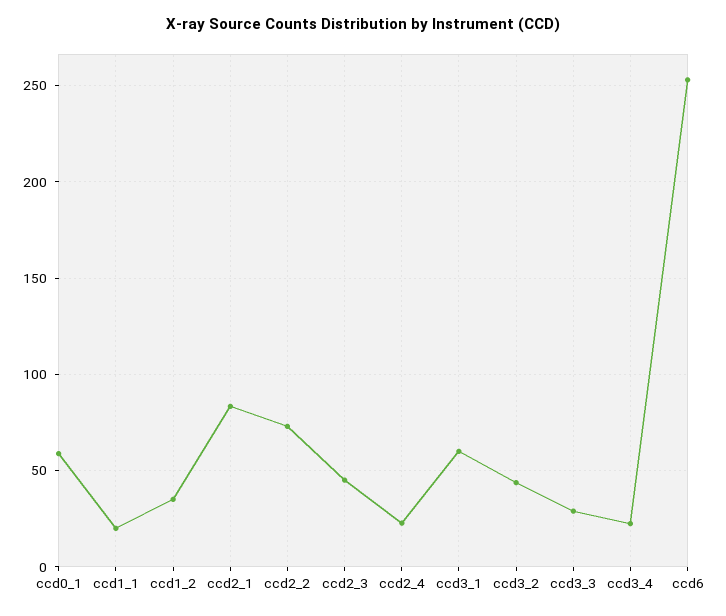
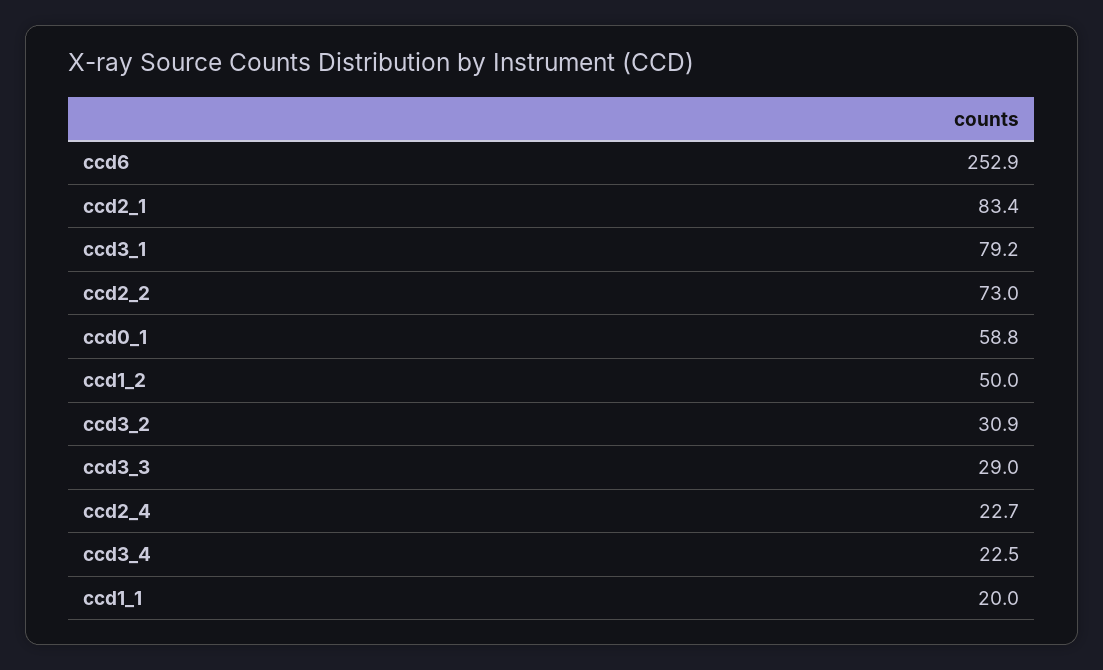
  {
    "ccd0_1": 58.8,
    "ccd1_1": 20,
-   "ccd1_2": 35,
+   "ccd1_2": 50,
    "ccd2_1": 83.4,
    "ccd2_2": 73,
-   "ccd2_3": 45,
    "ccd2_4": 22.7,
-   "ccd3_1": 60,
+   "ccd3_1": 79.2,
-   "ccd3_2": 45,
+   "ccd3_2": 30.9,
    "ccd3_3": 29,
    "ccd3_4": 22.5,
    "ccd6": 252.9
  }

